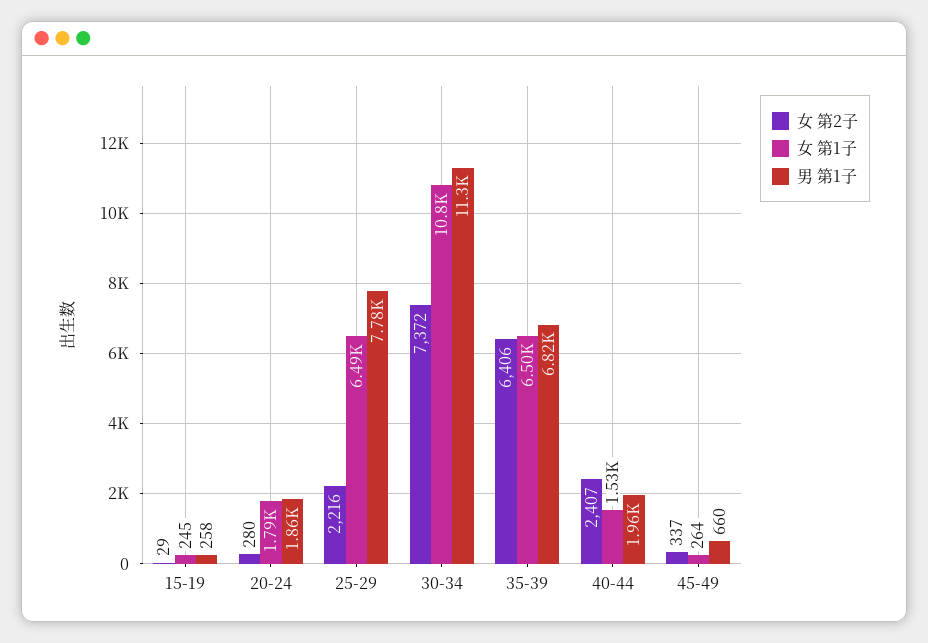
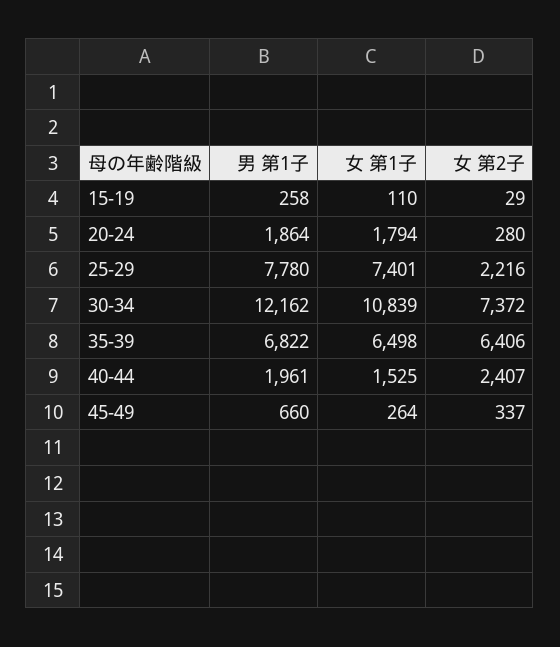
  {
    "女 第2子": {
      "15-19": 29,
      "20-24": 280,
      "25-29": 2216,
      "30-34": 7372,
      "35-39": 6406,
      "40-44": 2407,
      "45-49": 337
    },
    "女 第1子": {
-     "15-19": 245,
+     "15-19": 110,
      "20-24": 1794,
-     "25-29": 6490,
+     "25-29": 7401,
      "30-34": 10839,
      "35-39": 6498,
      "40-44": 1525,
      "45-49": 264
    },
    "男 第1子": {
      "15-19": 258,
      "20-24": 1864,
      "25-29": 7780,
-     "30-34": 11300,
+     "30-34": 12162,
      "35-39": 6822,
      "40-44": 1961,
      "45-49": 660
    }
  }

